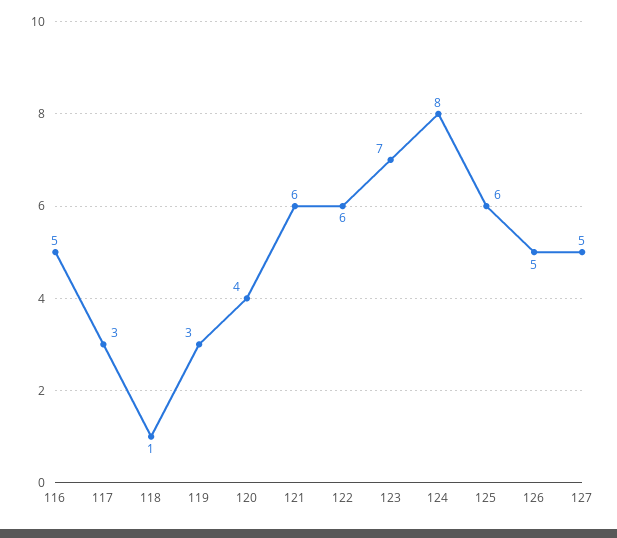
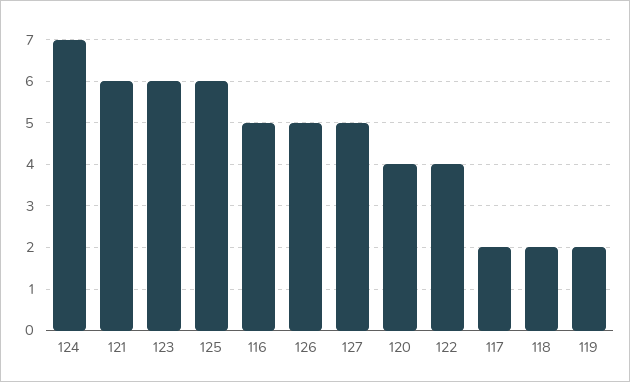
  {
    "116": 5,
-   "117": 3,
+   "117": 2,
-   "118": 1,
+   "118": 2,
-   "119": 3,
+   "119": 2,
    "120": 4,
    "121": 6,
-   "122": 6,
+   "122": 4,
-   "123": 7,
+   "123": 6,
-   "124": 8,
+   "124": 7,
    "125": 6,
    "126": 5,
    "127": 5
  }

